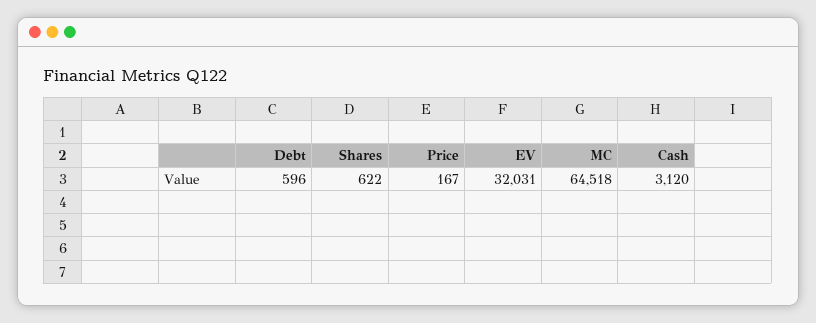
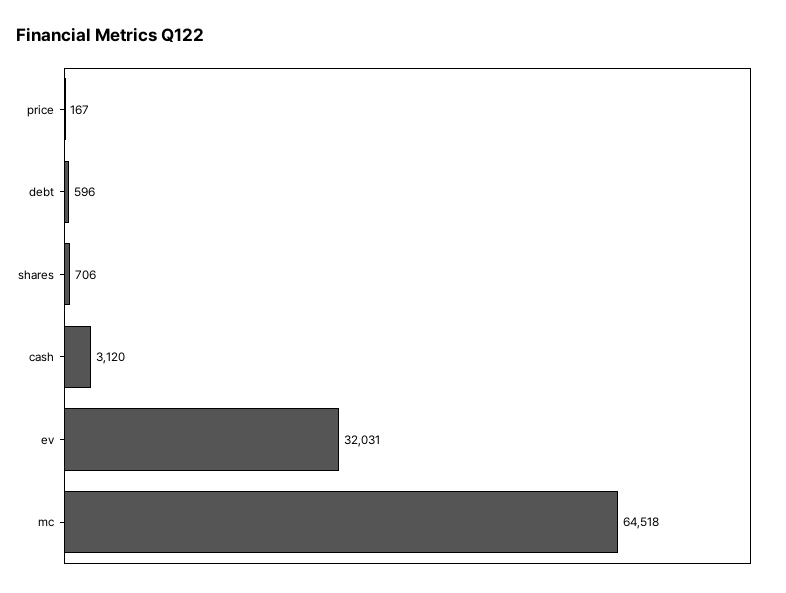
  {
    "Debt": 596,
-   "Shares": 622,
+   "Shares": 706,
    "Price": 167,
    "EV": 32031,
    "MC": 64518,
    "Cash": 3120
  }

